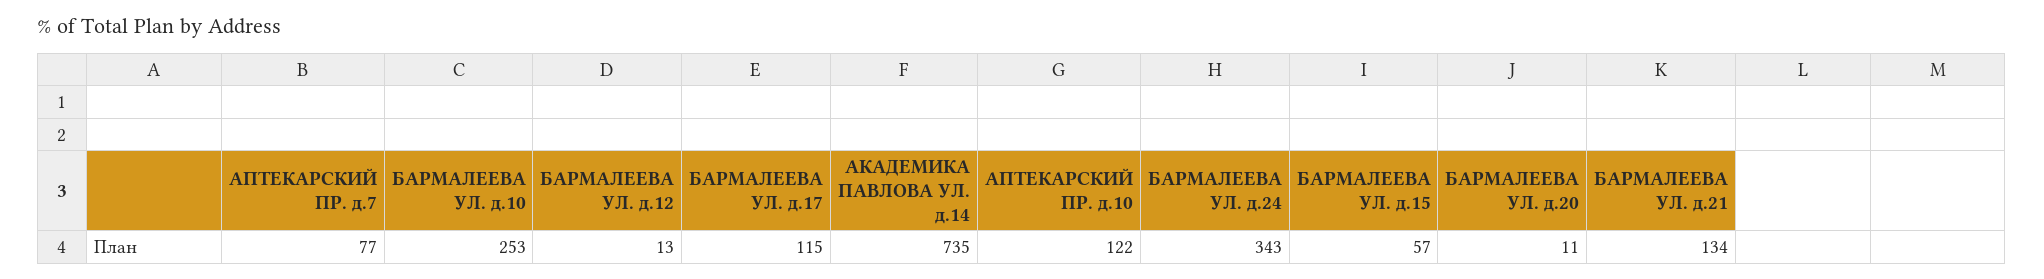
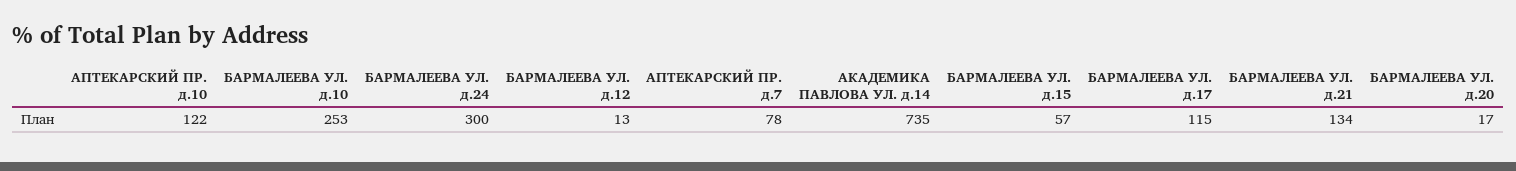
  {
-   "АПТЕКАРСКИЙ ПР. д.7": 77,
+   "АПТЕКАРСКИЙ ПР. д.7": 78,
    "БАРМАЛЕЕВА УЛ. д.10": 253,
    "БАРМАЛЕЕВА УЛ. д.12": 13,
    "БАРМАЛЕЕВА УЛ. д.17": 115,
    "АКАДЕМИКА ПАВЛОВА УЛ. д.14": 735,
    "АПТЕКАРСКИЙ ПР. д.10": 122,
-   "БАРМАЛЕЕВА УЛ. д.24": 343,
+   "БАРМАЛЕЕВА УЛ. д.24": 300,
    "БАРМАЛЕЕВА УЛ. д.15": 57,
-   "БАРМАЛЕЕВА УЛ. д.20": 11,
+   "БАРМАЛЕЕВА УЛ. д.20": 17,
    "БАРМАЛЕЕВА УЛ. д.21": 134
  }

